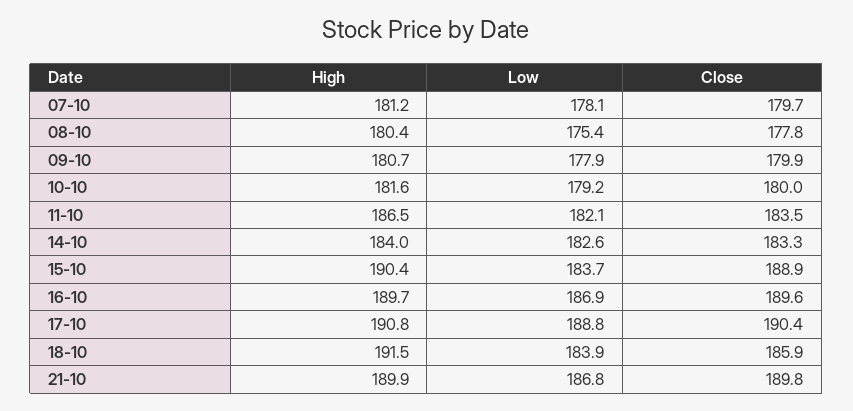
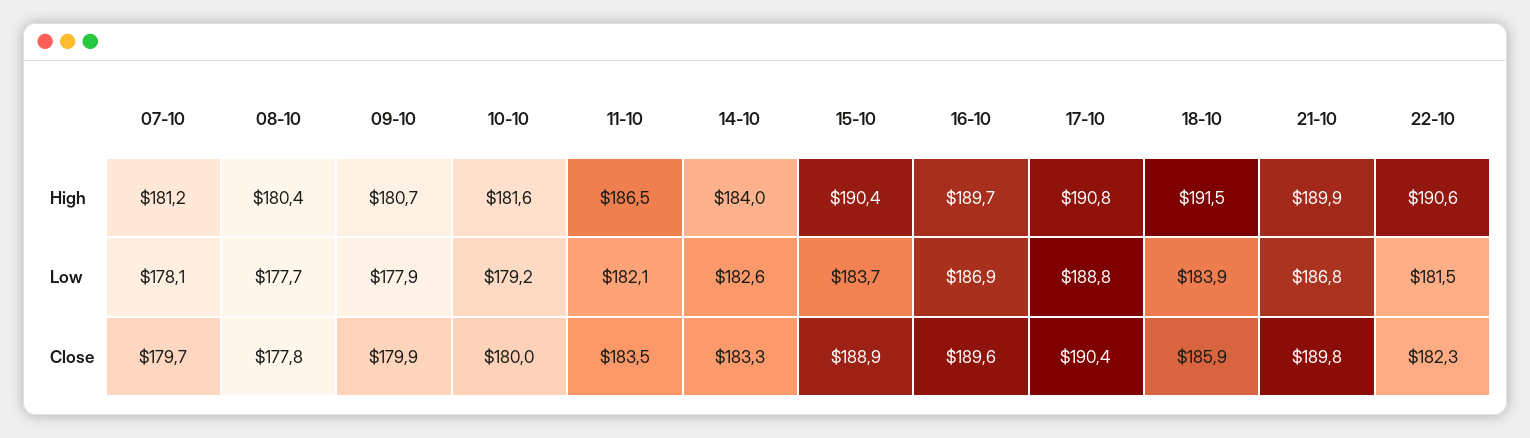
  {
    "High": {
      "07-10": 181.2,
      "08-10": 180.4,
      "09-10": 180.7,
      "10-10": 181.6,
      "11-10": 186.5,
      "14-10": 184,
      "15-10": 190.4,
      "16-10": 189.7,
      "17-10": 190.8,
      "18-10": 191.5,
-     "21-10": 189.9
+     "21-10": 189.9,
+     "22-10": 190.6
    },
    "Low": {
      "07-10": 178.1,
-     "08-10": 175.4,
+     "08-10": 177.7,
      "09-10": 177.9,
      "10-10": 179.2,
      "11-10": 182.1,
      "14-10": 182.6,
      "15-10": 183.7,
      "16-10": 186.9,
      "17-10": 188.8,
      "18-10": 183.9,
-     "21-10": 186.8
+     "21-10": 186.8,
+     "22-10": 181.5
    },
    "Close": {
      "07-10": 179.7,
      "08-10": 177.8,
      "09-10": 179.9,
      "10-10": 180,
      "11-10": 183.5,
      "14-10": 183.3,
      "15-10": 188.9,
      "16-10": 189.6,
      "17-10": 190.4,
      "18-10": 185.9,
-     "21-10": 189.8
+     "21-10": 189.8,
+     "22-10": 182.3
    }
  }

